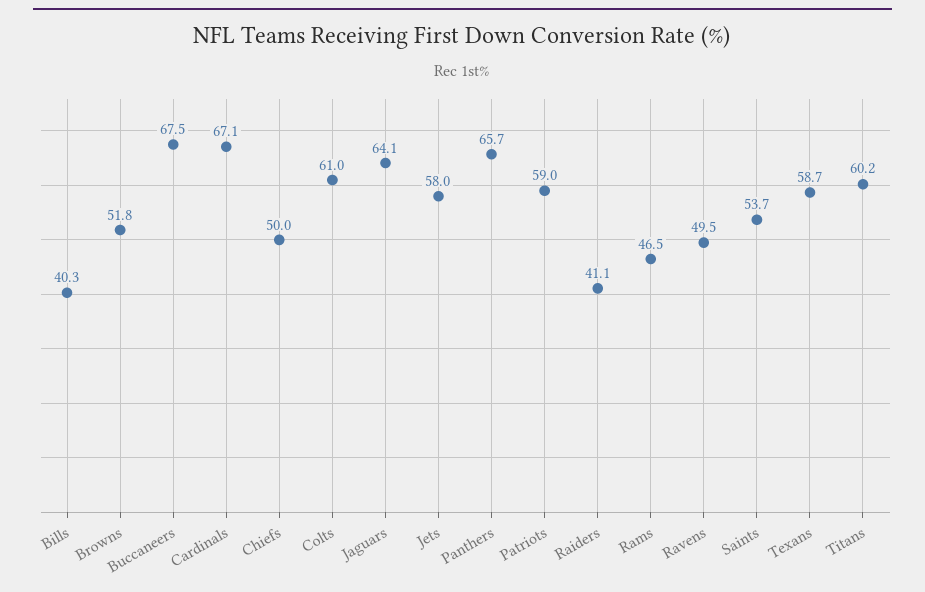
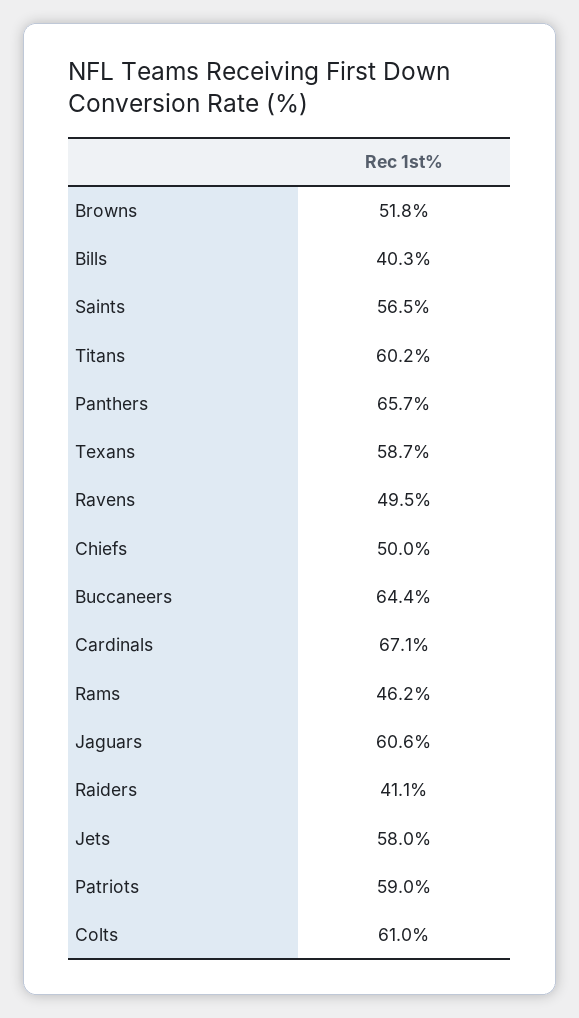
  {
    "Bills": 40.3,
    "Browns": 51.8,
-   "Buccaneers": 67.5,
+   "Buccaneers": 64.4,
    "Cardinals": 67.1,
    "Chiefs": 50,
    "Colts": 61,
-   "Jaguars": 64.1,
+   "Jaguars": 60.6,
    "Jets": 58,
    "Panthers": 65.7,
    "Patriots": 59,
    "Raiders": 41.1,
-   "Rams": 46.5,
+   "Rams": 46.2,
    "Ravens": 49.5,
-   "Saints": 53.7,
+   "Saints": 56.5,
    "Texans": 58.7,
    "Titans": 60.2
  }

